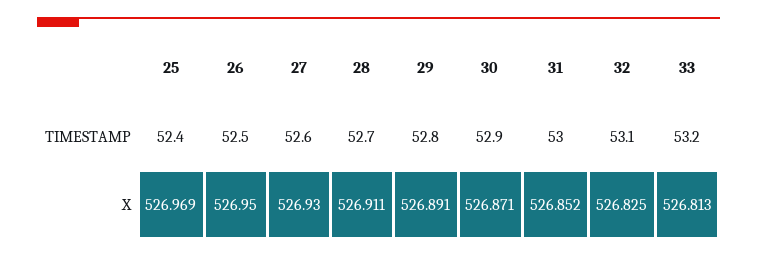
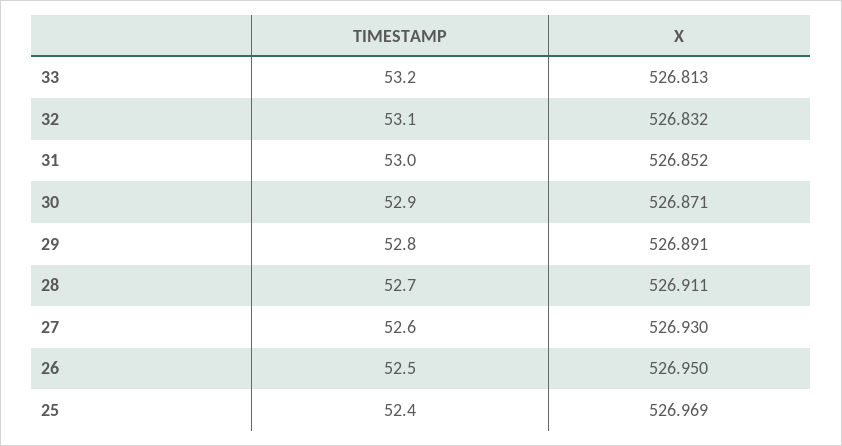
  {
    "25": {
      "TIMESTAMP": 52.4,
      "X": 526.969
    },
    "26": {
      "TIMESTAMP": 52.5,
      "X": 526.95
    },
    "27": {
      "TIMESTAMP": 52.6,
      "X": 526.93
    },
    "28": {
      "TIMESTAMP": 52.7,
      "X": 526.911
    },
    "29": {
      "TIMESTAMP": 52.8,
      "X": 526.891
    },
    "30": {
      "TIMESTAMP": 52.9,
      "X": 526.871
    },
    "31": {
      "TIMESTAMP": 53,
      "X": 526.852
    },
    "32": {
      "TIMESTAMP": 53.1,
-     "X": 526.825
+     "X": 526.832
    },
    "33": {
      "TIMESTAMP": 53.2,
      "X": 526.813
    }
  }

